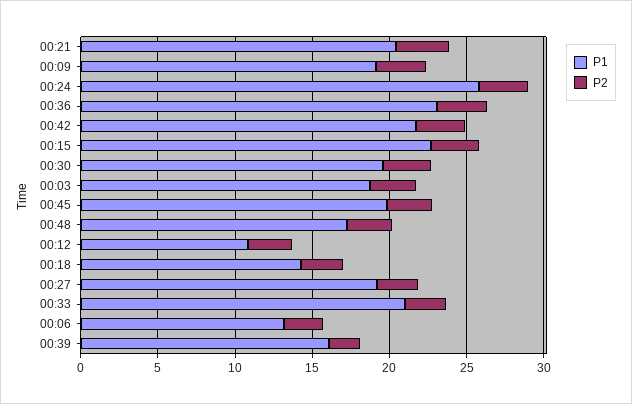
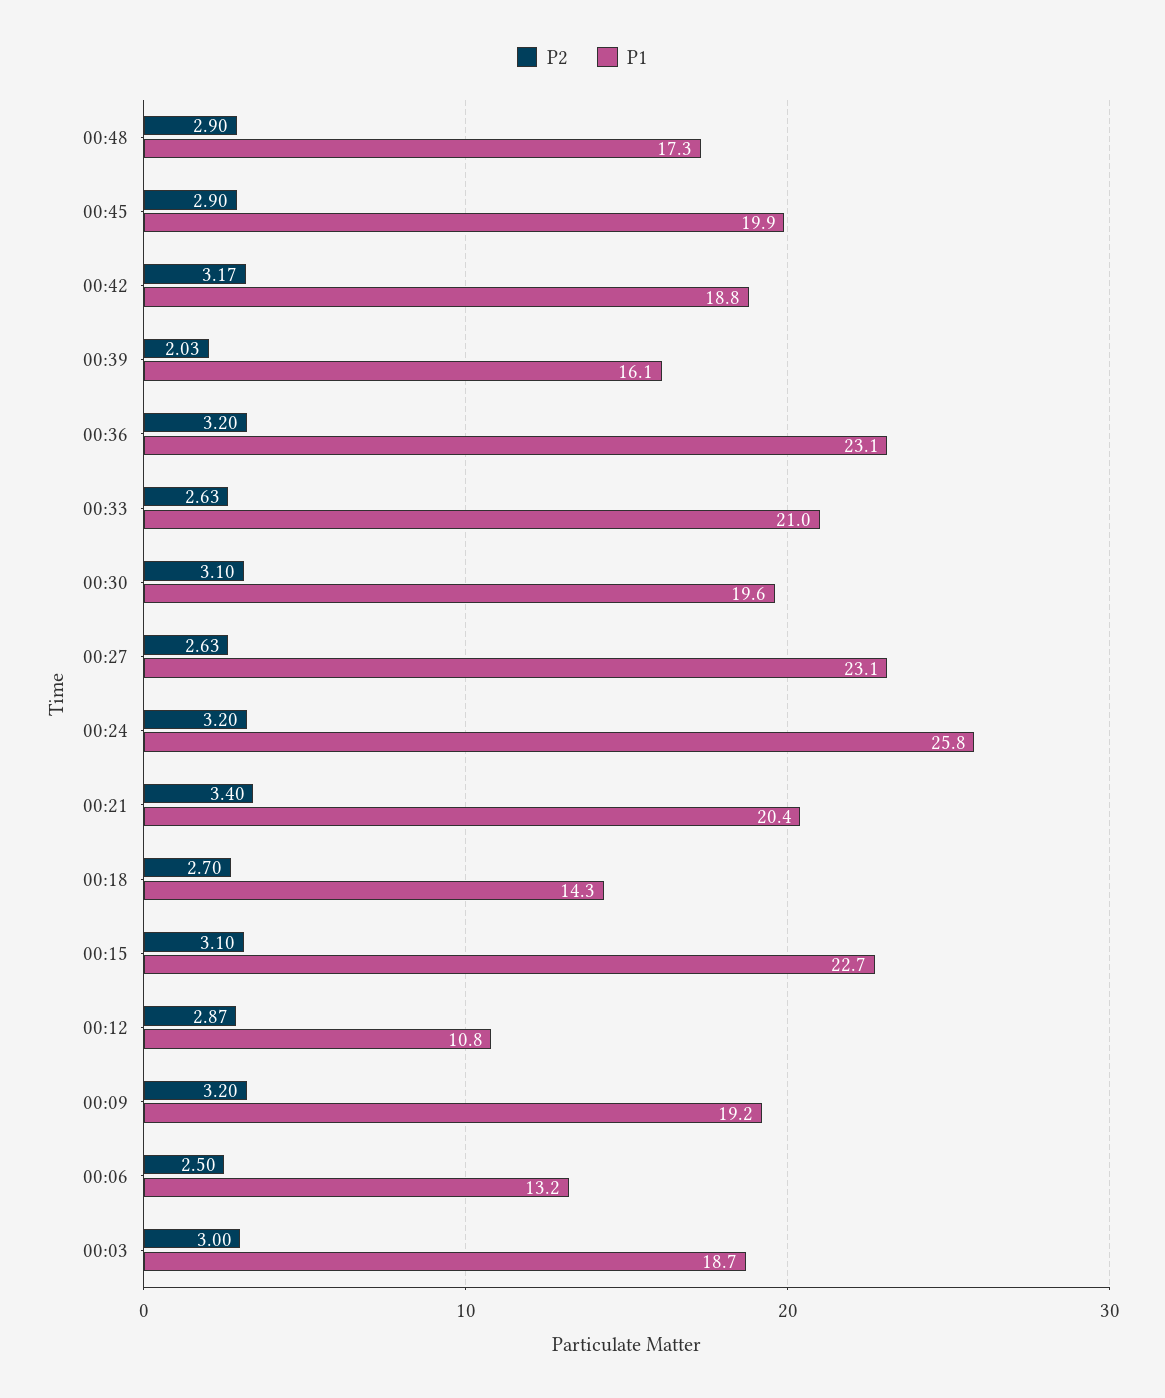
  {
    "P1": {
      "00:21": 20.4,
      "00:09": 19.2,
      "00:24": 25.8,
      "00:36": 23.1,
-     "00:42": 22,
+     "00:42": 18.8,
      "00:15": 22.7,
      "00:30": 19.6,
      "00:03": 18.7,
      "00:45": 19.9,
      "00:48": 17.3,
      "00:12": 10.8,
      "00:18": 14.3,
-     "00:27": 19,
+     "00:27": 23.1,
      "00:33": 21,
      "00:06": 13.2,
      "00:39": 16.1
    },
    "P2": {
      "00:21": 3.4,
      "00:09": 3.2,
      "00:24": 3.2,
      "00:36": 3.2,
      "00:42": 3.17,
      "00:15": 3.1,
      "00:30": 3.1,
      "00:03": 3,
      "00:45": 2.9,
      "00:48": 2.9,
      "00:12": 2.87,
      "00:18": 2.7,
      "00:27": 2.63,
      "00:33": 2.63,
      "00:06": 2.5,
      "00:39": 2.03
    }
  }

